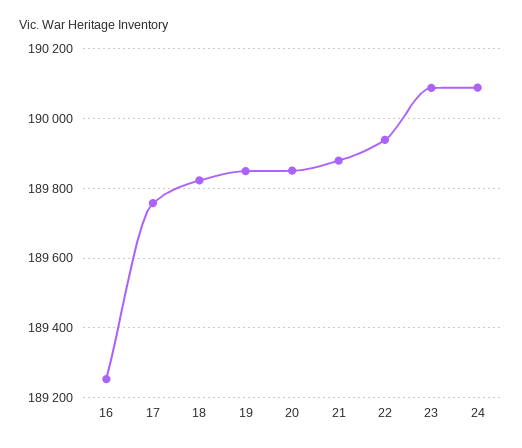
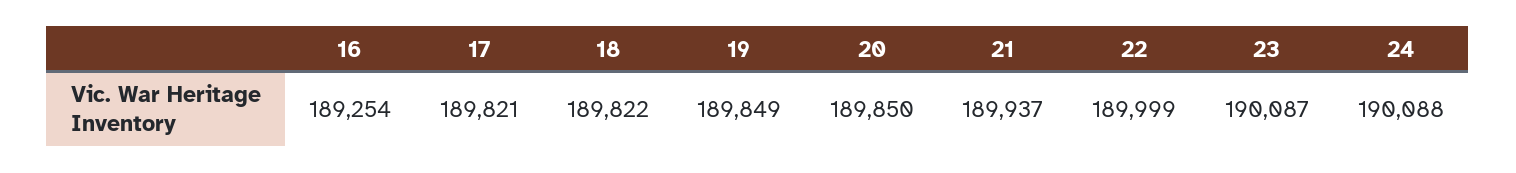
  {
    "16": 189254,
-   "17": 189760,
+   "17": 189821,
    "18": 189822,
    "19": 189849,
    "20": 189850,
-   "21": 189880,
+   "21": 189937,
-   "22": 189940,
+   "22": 189999,
    "23": 190087,
    "24": 190088
  }

